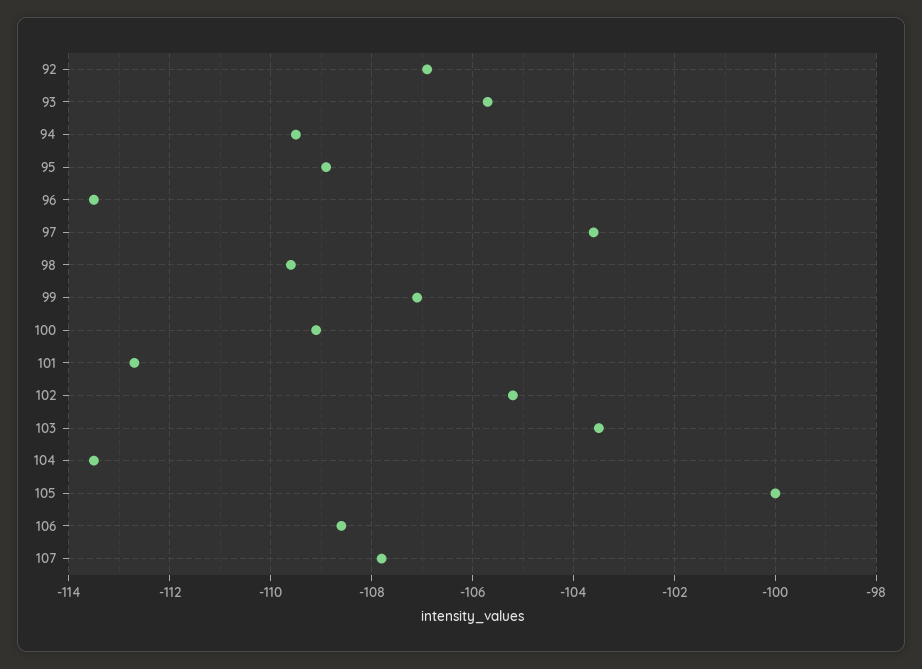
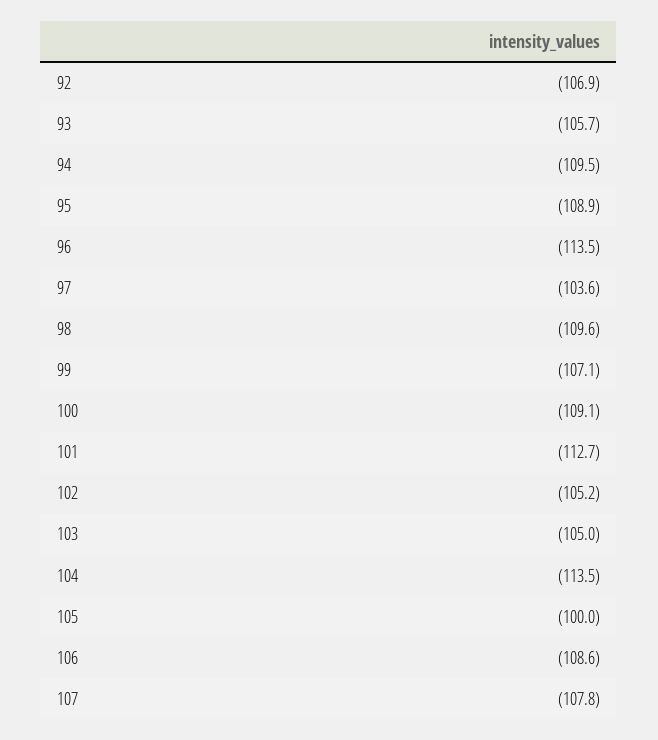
  {
    "92": -106.9,
    "93": -105.7,
    "94": -109.5,
    "95": -108.9,
    "96": -113.5,
    "97": -103.6,
    "98": -109.6,
    "99": -107.1,
    "100": -109.1,
    "101": -112.7,
    "102": -105.2,
-   "103": -103.5,
+   "103": -105,
    "104": -113.5,
    "105": -100,
    "106": -108.6,
    "107": -107.8
  }

